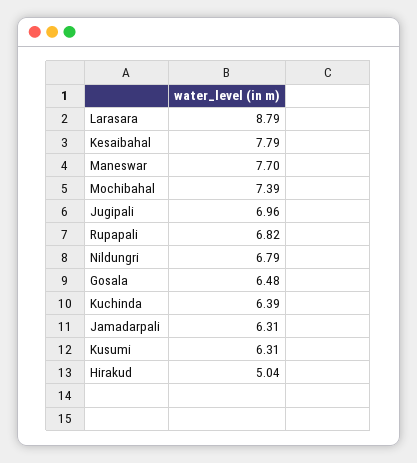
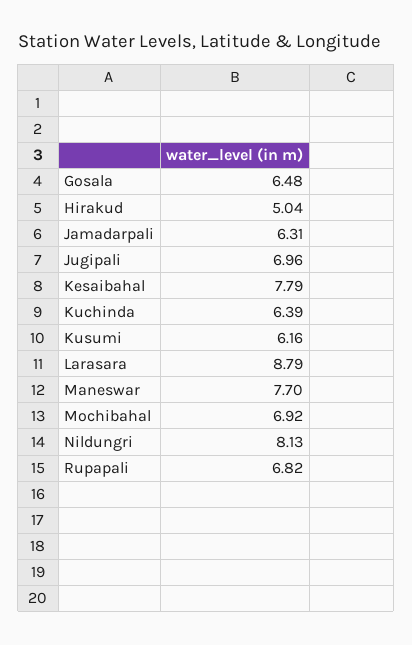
  {
    "Larasara": 8.79,
    "Kesaibahal": 7.79,
    "Maneswar": 7.7,
-   "Mochibahal": 7.39,
+   "Mochibahal": 6.92,
    "Jugipali": 6.96,
    "Rupapali": 6.82,
-   "Nildungri": 6.79,
+   "Nildungri": 8.13,
    "Gosala": 6.48,
    "Kuchinda": 6.39,
    "Jamadarpali": 6.31,
-   "Kusumi": 6.31,
+   "Kusumi": 6.16,
    "Hirakud": 5.04
  }

